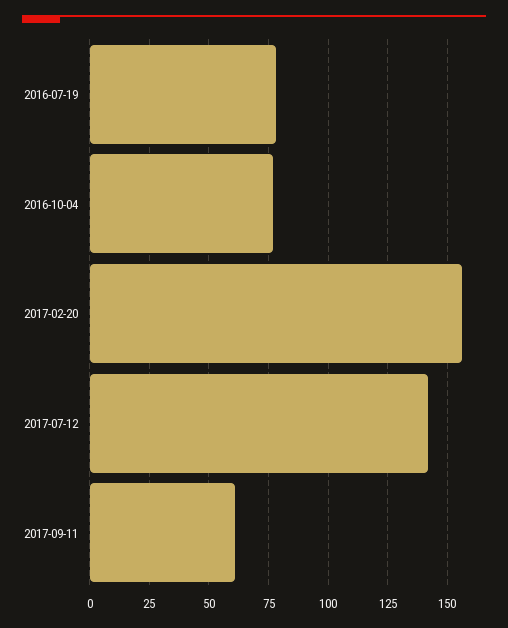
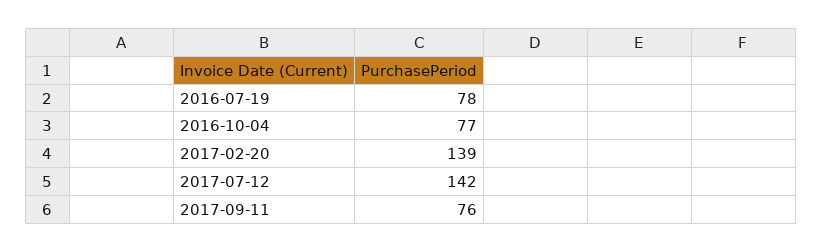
  {
    "2016-07-19": 78,
    "2016-10-04": 77,
-   "2017-02-20": 155,
+   "2017-02-20": 139,
    "2017-07-12": 142,
-   "2017-09-11": 60
+   "2017-09-11": 76
  }

